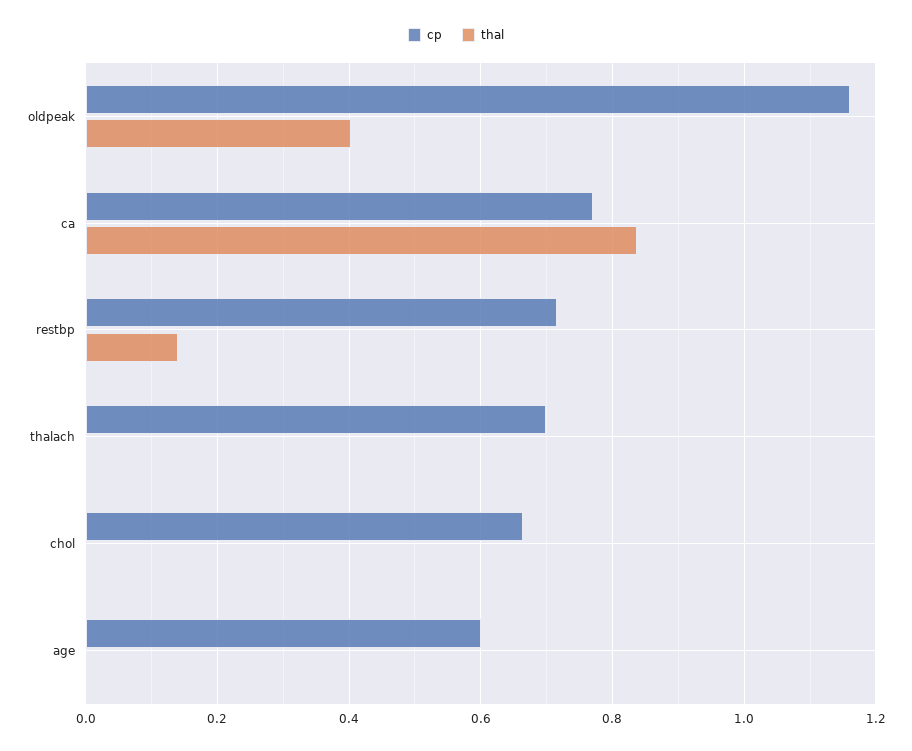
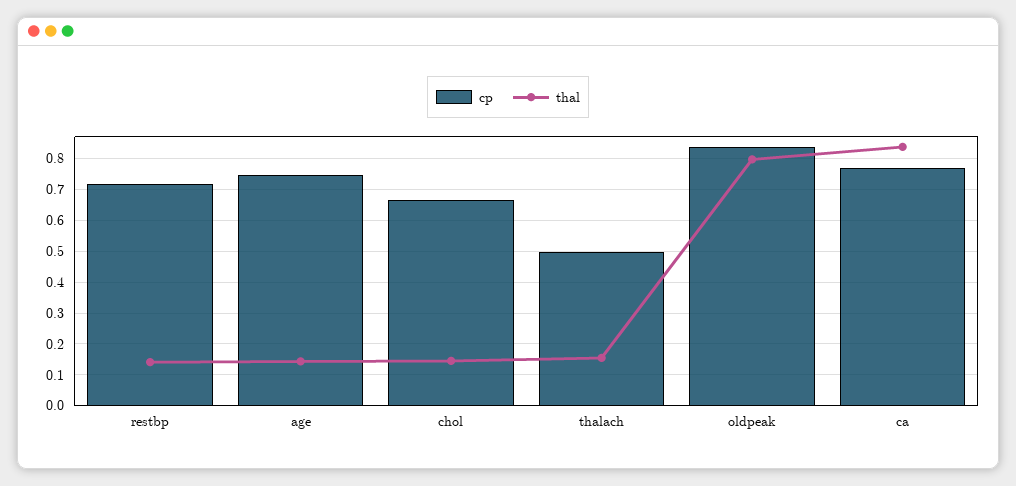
  {
    "cp": {
-     "oldpeak": 1.16,
+     "oldpeak": 0.84,
      "ca": 0.78,
      "restbp": 0.72,
-     "thalach": 0.7,
+     "thalach": 0.5,
      "chol": 0.66,
-     "age": 0.6
+     "age": 0.74
    },
    "thal": {
-     "oldpeak": 0.4,
+     "oldpeak": 0.8,
      "ca": 0.84,
      "restbp": 0.14,
-     "thalach": 0,
+     "thalach": 0.16,
-     "chol": 0,
+     "chol": 0.14,
-     "age": 0
+     "age": 0.14
    }
  }

